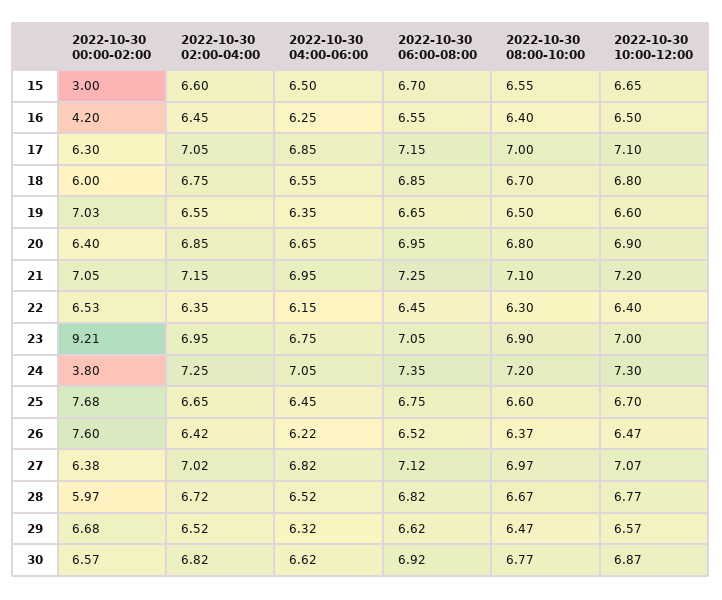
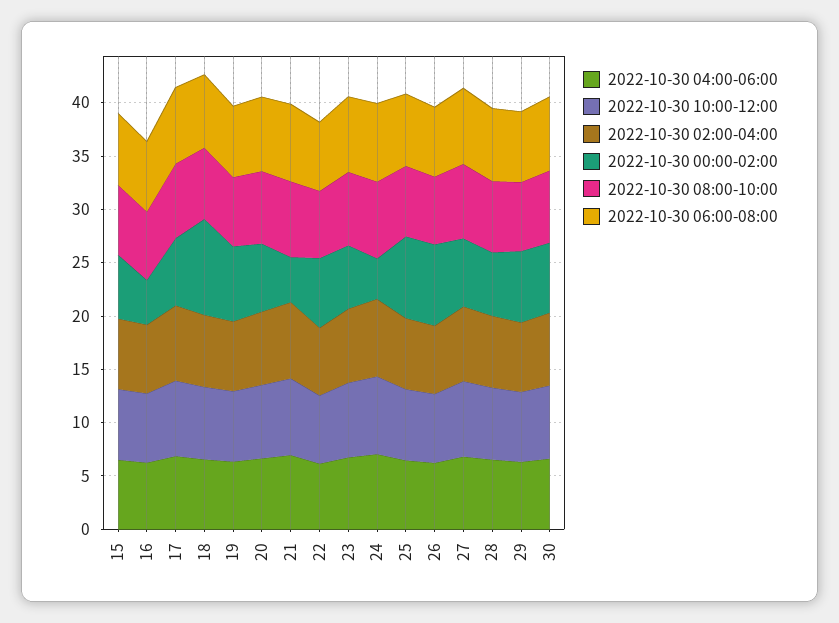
  {
    "2022-10-30 00:00-02:00": {
-     "15": 3,
+     "15": 6,
      "16": 4.2,
      "17": 6.3,
-     "18": 6,
+     "18": 9,
      "19": 7.03,
      "20": 6.4,
-     "21": 7.05,
+     "21": 4,
      "22": 6.53,
-     "23": 9.21,
+     "23": 6,
      "24": 3.8,
      "25": 7.68,
      "26": 7.6,
      "27": 6.38,
      "28": 5.97,
      "29": 6.68,
      "30": 6.57
    },
    "2022-10-30 02:00-04:00": {
      "15": 6.6,
      "16": 6.45,
      "17": 7.05,
      "18": 6.75,
      "19": 6.55,
      "20": 6.85,
      "21": 7.15,
      "22": 6.35,
      "23": 6.95,
      "24": 7.25,
      "25": 6.65,
      "26": 6.42,
      "27": 7.02,
      "28": 6.72,
      "29": 6.52,
      "30": 6.82
    },
    "2022-10-30 04:00-06:00": {
      "15": 6.5,
      "16": 6.25,
      "17": 6.85,
      "18": 6.55,
      "19": 6.35,
      "20": 6.65,
      "21": 6.95,
      "22": 6.15,
      "23": 6.75,
      "24": 7.05,
      "25": 6.45,
      "26": 6.22,
      "27": 6.82,
      "28": 6.52,
      "29": 6.32,
      "30": 6.62
    },
    "2022-10-30 06:00-08:00": {
      "15": 6.7,
      "16": 6.55,
      "17": 7.15,
      "18": 6.85,
      "19": 6.65,
      "20": 6.95,
      "21": 7.25,
      "22": 6.45,
      "23": 7.05,
      "24": 7.35,
      "25": 6.75,
      "26": 6.52,
      "27": 7.12,
      "28": 6.82,
      "29": 6.62,
      "30": 6.92
    },
    "2022-10-30 08:00-10:00": {
      "15": 6.55,
      "16": 6.4,
      "17": 7,
      "18": 6.7,
      "19": 6.5,
      "20": 6.8,
      "21": 7.1,
      "22": 6.3,
      "23": 6.9,
      "24": 7.2,
      "25": 6.6,
      "26": 6.37,
      "27": 6.97,
      "28": 6.67,
      "29": 6.47,
      "30": 6.77
    },
    "2022-10-30 10:00-12:00": {
      "15": 6.65,
      "16": 6.5,
      "17": 7.1,
      "18": 6.8,
      "19": 6.6,
      "20": 6.9,
      "21": 7.2,
      "22": 6.4,
      "23": 7,
      "24": 7.3,
      "25": 6.7,
      "26": 6.47,
      "27": 7.07,
      "28": 6.77,
      "29": 6.57,
      "30": 6.87
    }
  }

